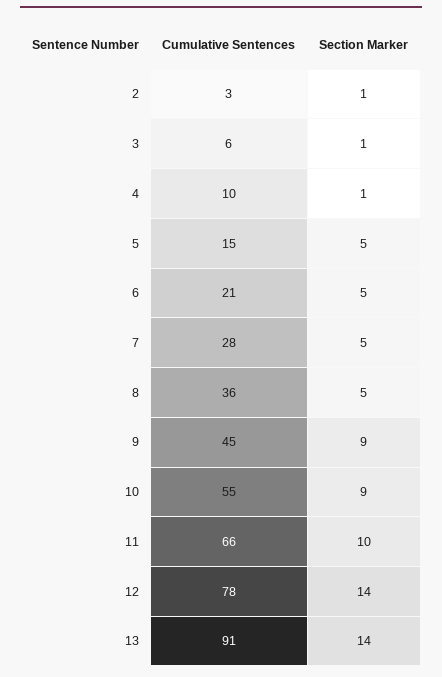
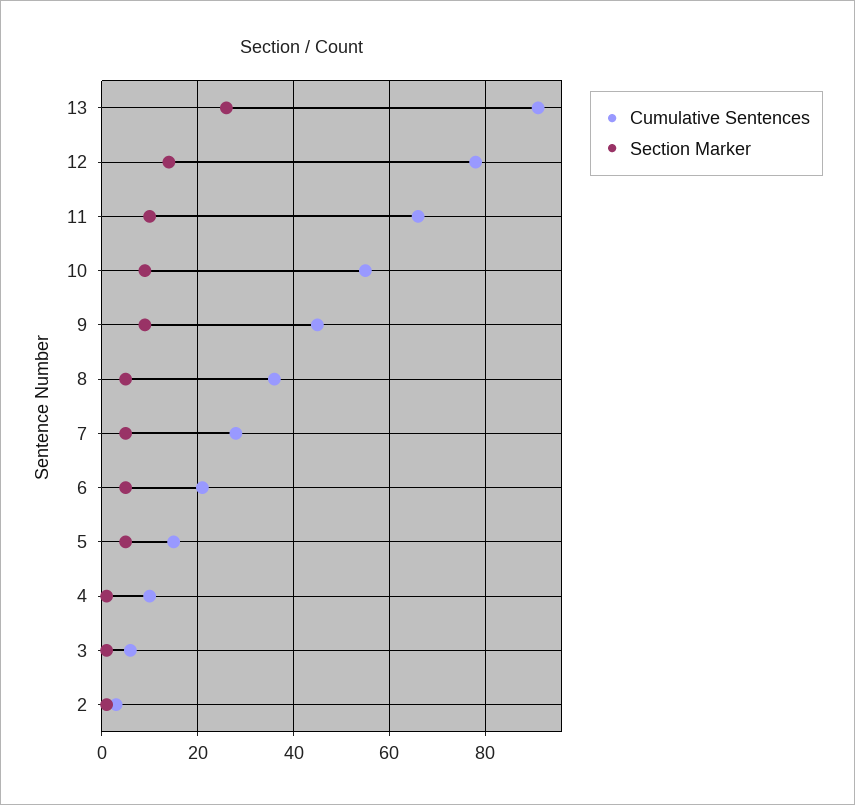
  {
    "Cumulative Sentences": {
      "2": 3,
      "3": 6,
      "4": 10,
      "5": 15,
      "6": 21,
      "7": 28,
      "8": 36,
      "9": 45,
      "10": 55,
      "11": 66,
      "12": 78,
      "13": 91
    },
    "Section Marker": {
      "2": 1,
      "3": 1,
      "4": 1,
      "5": 5,
      "6": 5,
      "7": 5,
      "8": 5,
      "9": 9,
      "10": 9,
      "11": 10,
      "12": 14,
-     "13": 14
+     "13": 25
    }
  }

